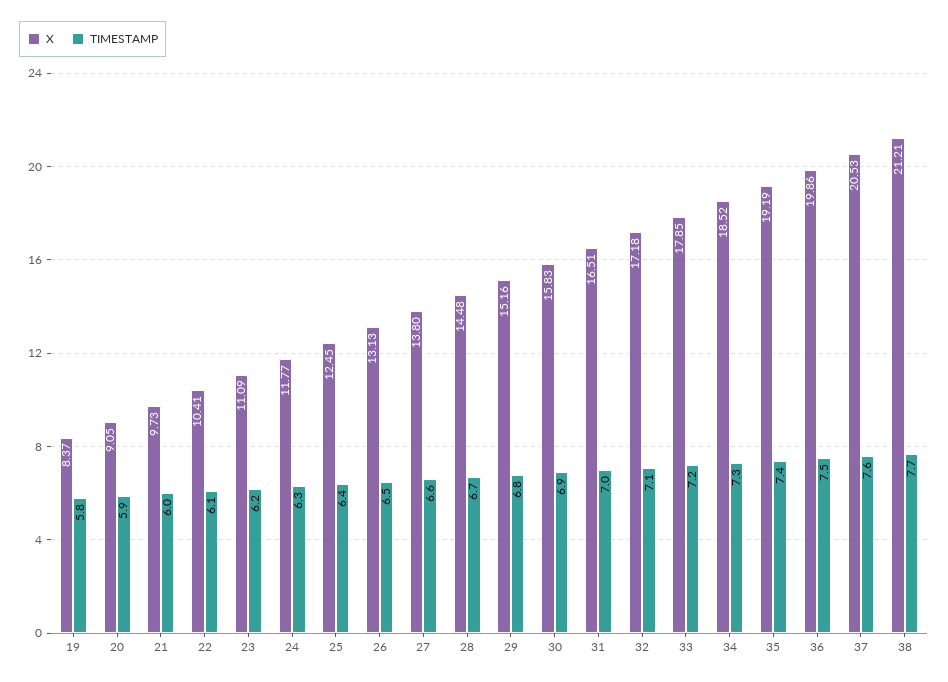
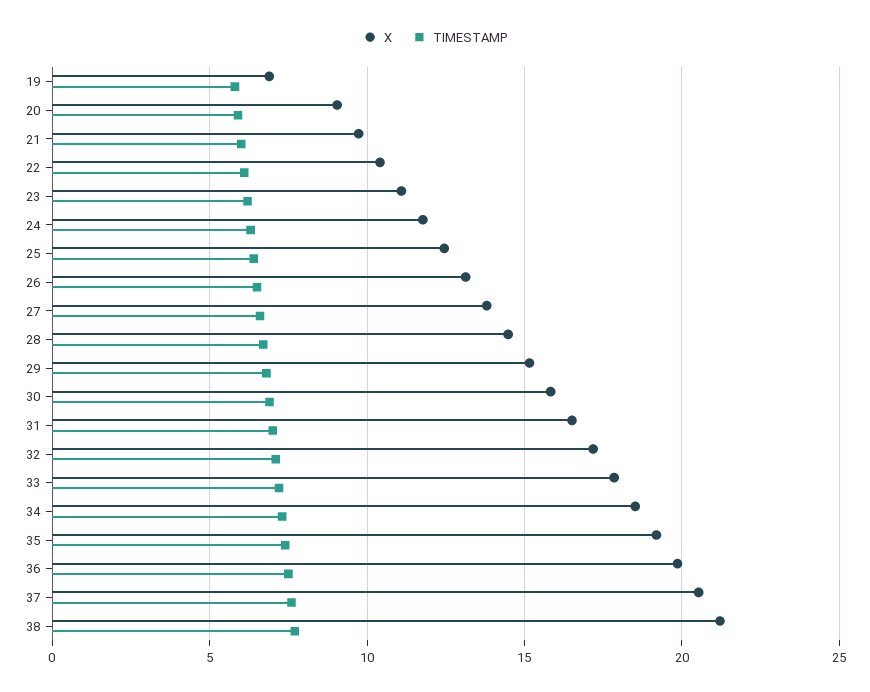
  {
    "X": {
-     "19": 8.37,
+     "19": 7,
      "20": 9.05,
      "21": 9.73,
      "22": 10.41,
      "23": 11.09,
      "24": 11.77,
      "25": 12.45,
      "26": 13.13,
      "27": 13.8,
      "28": 14.48,
      "29": 15.16,
      "30": 15.83,
      "31": 16.51,
      "32": 17.18,
      "33": 17.85,
      "34": 18.52,
      "35": 19.19,
      "36": 19.86,
      "37": 20.53,
      "38": 21.21
    },
    "TIMESTAMP": {
      "19": 5.8,
      "20": 5.9,
      "21": 6,
      "22": 6.1,
      "23": 6.2,
      "24": 6.3,
      "25": 6.4,
      "26": 6.5,
      "27": 6.6,
      "28": 6.7,
      "29": 6.8,
      "30": 6.9,
      "31": 7,
      "32": 7.1,
      "33": 7.2,
      "34": 7.3,
      "35": 7.4,
      "36": 7.5,
      "37": 7.6,
      "38": 7.7
    }
  }

